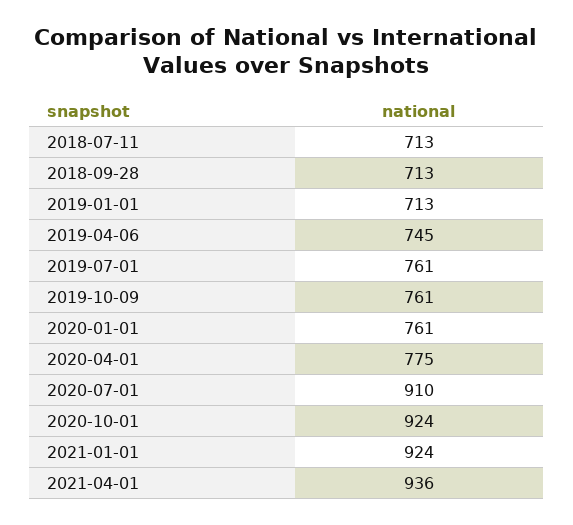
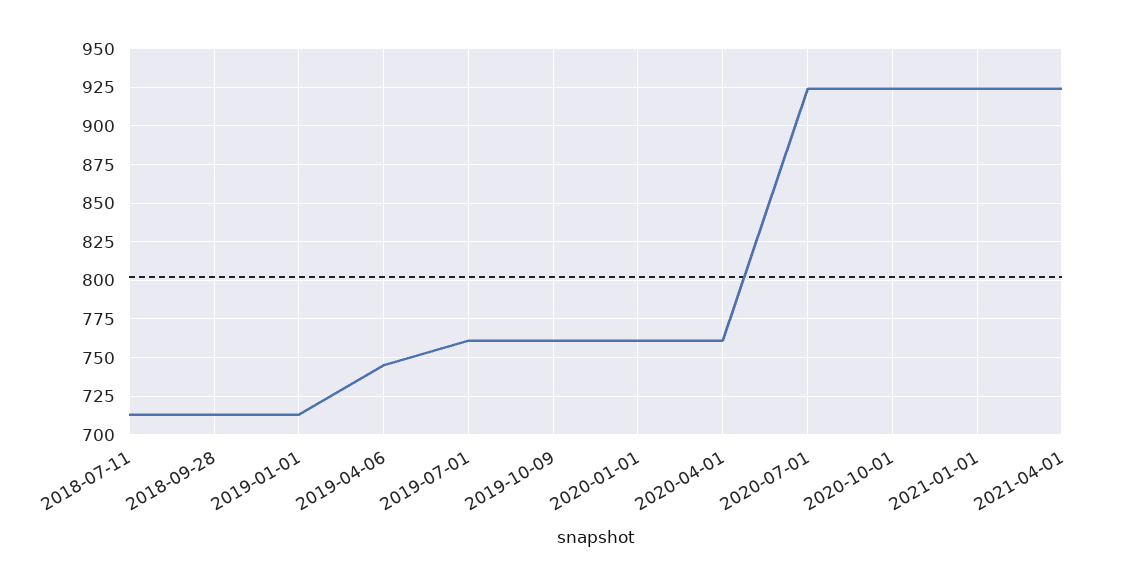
  {
    "2018-07-11": 713,
    "2018-09-28": 713,
    "2019-01-01": 713,
    "2019-04-06": 745,
    "2019-07-01": 761,
    "2019-10-09": 761,
    "2020-01-01": 761,
-   "2020-04-01": 775,
+   "2020-04-01": 760,
-   "2020-07-01": 910,
+   "2020-07-01": 925,
    "2020-10-01": 924,
    "2021-01-01": 924,
-   "2021-04-01": 936
+   "2021-04-01": 925
  }

